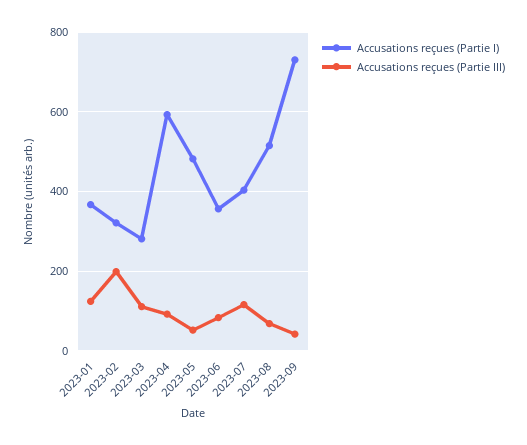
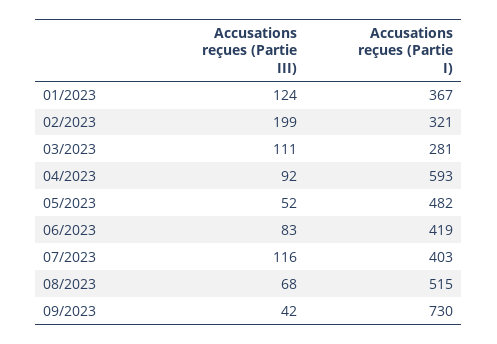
  {
    "Accusations reçues (Partie I)": {
      "2023-01": 367,
      "2023-02": 321,
      "2023-03": 281,
      "2023-04": 593,
      "2023-05": 482,
-     "2023-06": 360,
+     "2023-06": 419,
      "2023-07": 403,
      "2023-08": 515,
      "2023-09": 730
    },
    "Accusations reçues (Partie III)": {
      "2023-01": 124,
      "2023-02": 199,
      "2023-03": 111,
      "2023-04": 92,
      "2023-05": 52,
      "2023-06": 83,
      "2023-07": 116,
      "2023-08": 68,
      "2023-09": 42
    }
  }

